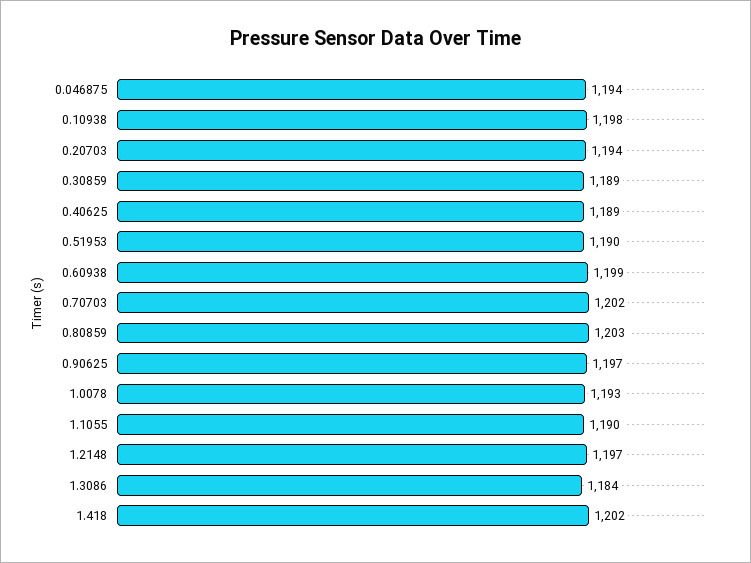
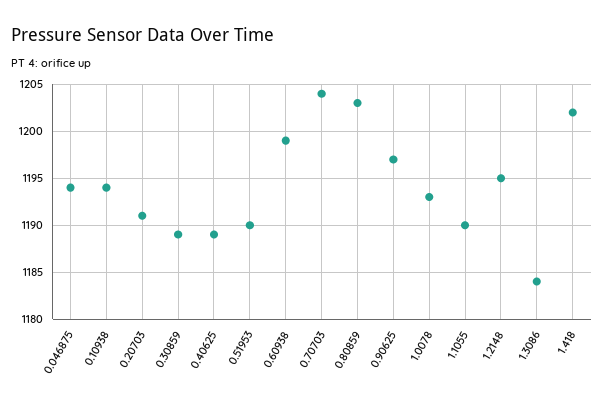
  {
    "0.046875": 1194,
-   "0.10938": 1198,
+   "0.10938": 1194,
-   "0.20703": 1194,
+   "0.20703": 1191,
    "0.30859": 1189,
    "0.40625": 1189,
    "0.51953": 1190,
    "0.60938": 1199,
-   "0.70703": 1202,
+   "0.70703": 1204,
    "0.80859": 1203,
    "0.90625": 1197,
    "1.0078": 1193,
    "1.1055": 1190,
-   "1.2148": 1197,
+   "1.2148": 1195,
    "1.3086": 1184,
    "1.418": 1202
  }

